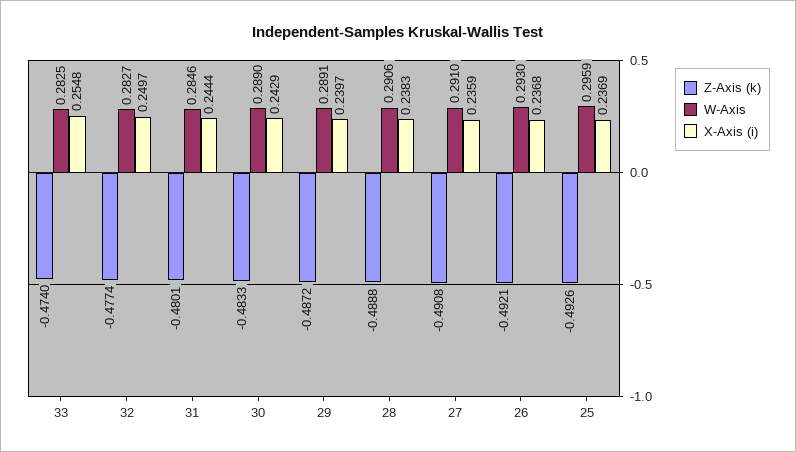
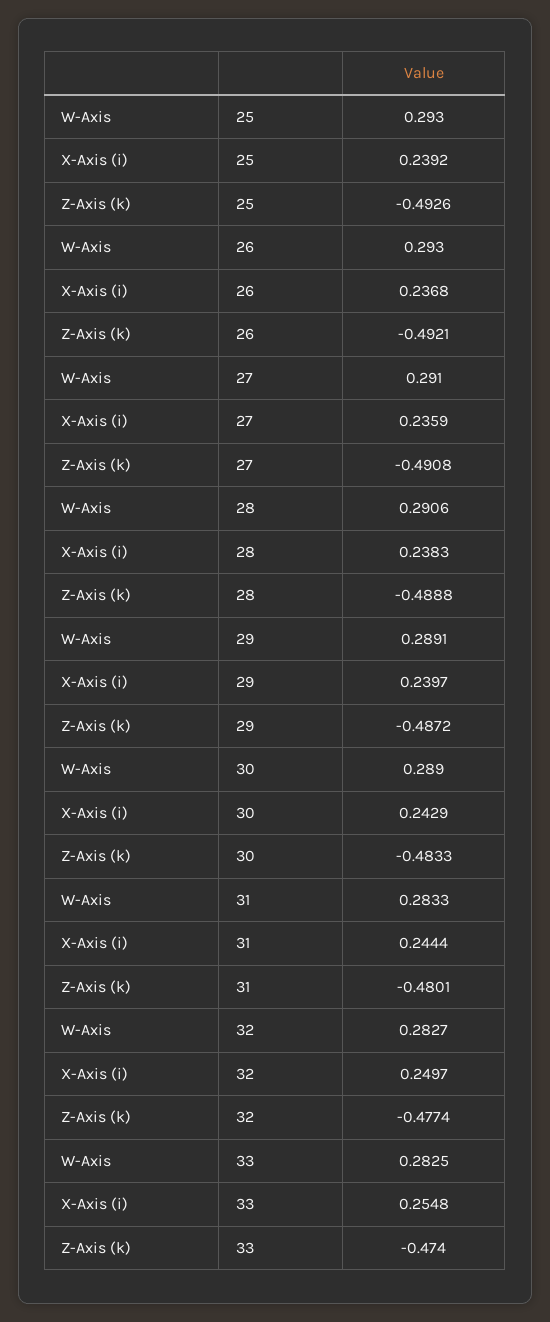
  {
    "Z-Axis (k)": {
      "33": -0.474,
      "32": -0.4774,
      "31": -0.4801,
      "30": -0.4833,
      "29": -0.4872,
      "28": -0.4888,
      "27": -0.4908,
      "26": -0.4921,
      "25": -0.4926
    },
    "W-Axis": {
      "33": 0.2825,
      "32": 0.2827,
-     "31": 0.2846,
+     "31": 0.2833,
      "30": 0.289,
      "29": 0.2891,
      "28": 0.2906,
      "27": 0.291,
      "26": 0.293,
-     "25": 0.2959
+     "25": 0.293
    },
    "X-Axis (i)": {
      "33": 0.2548,
      "32": 0.2497,
      "31": 0.2444,
      "30": 0.2429,
      "29": 0.2397,
      "28": 0.2383,
      "27": 0.2359,
      "26": 0.2368,
-     "25": 0.2369
+     "25": 0.2392
    }
  }

